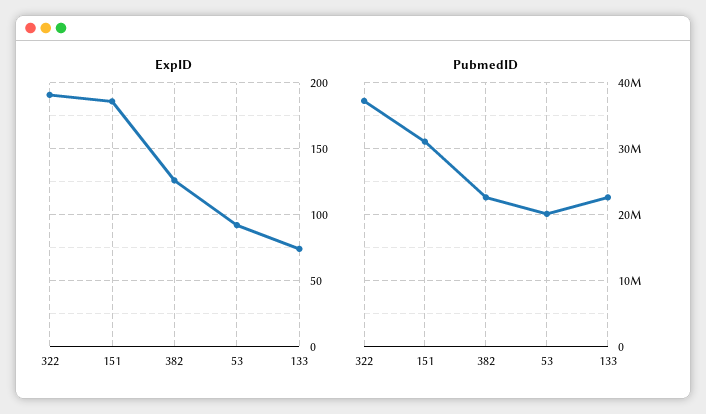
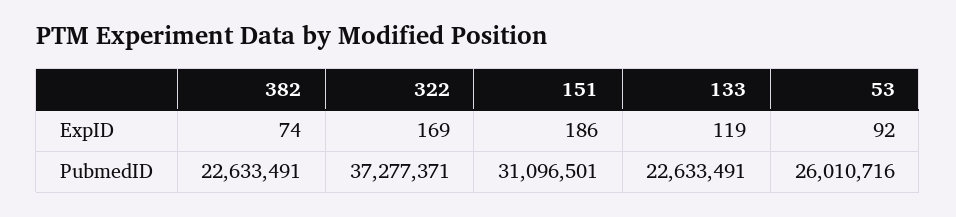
  {
    "ExpID": {
-     "322": 190,
+     "322": 169,
      "151": 186,
-     "382": 125,
+     "382": 74,
      "53": 92,
-     "133": 75
+     "133": 119
    },
    "PubmedID": {
      "322": 37277371,
      "151": 31096501,
      "382": 22633491,
-     "53": 20000000,
+     "53": 26010716,
      "133": 22633491
    }
  }

